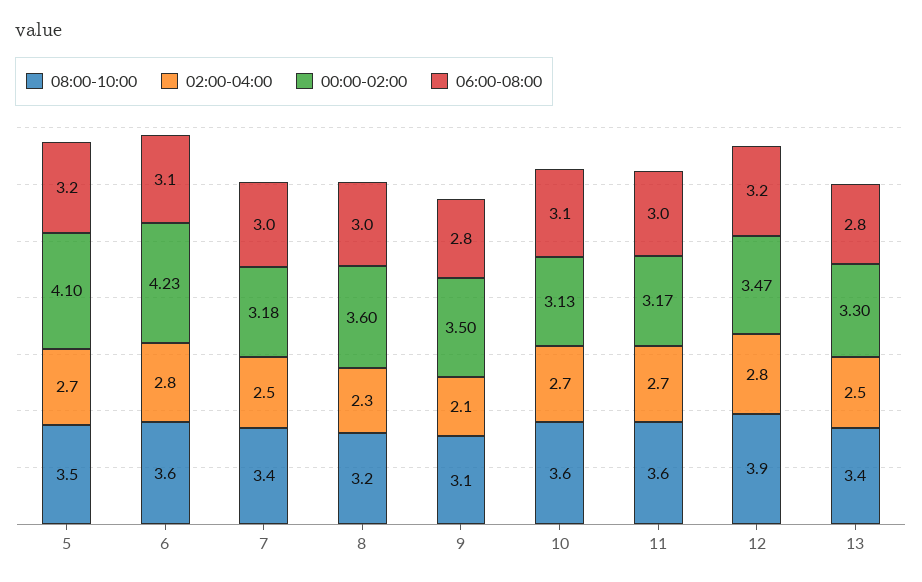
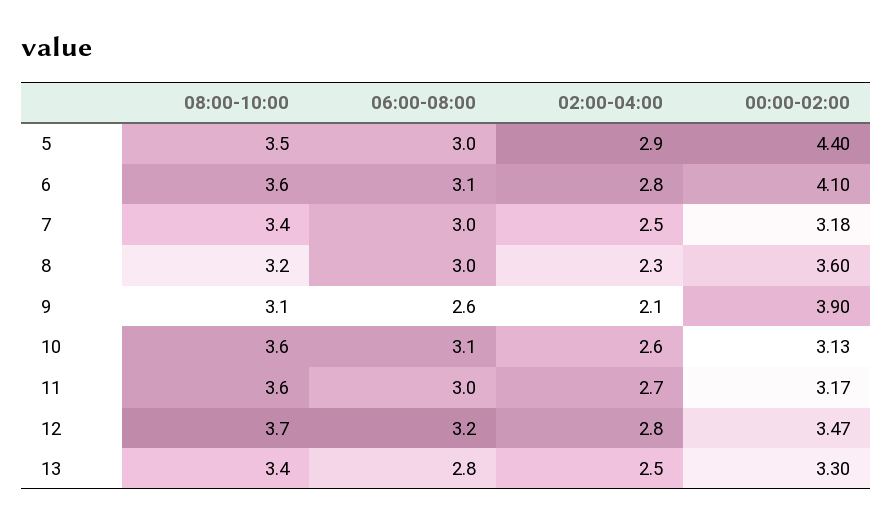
  {
    "08:00-10:00": {
      "5": 3.5,
      "6": 3.6,
      "7": 3.4,
      "8": 3.2,
      "9": 3.1,
      "10": 3.6,
      "11": 3.6,
-     "12": 3.9,
+     "12": 3.7,
      "13": 3.4
    },
    "02:00-04:00": {
-     "5": 2.7,
+     "5": 2.9,
      "6": 2.8,
      "7": 2.5,
      "8": 2.3,
      "9": 2.1,
-     "10": 2.7,
+     "10": 2.6,
      "11": 2.7,
      "12": 2.8,
      "13": 2.5
    },
    "00:00-02:00": {
-     "5": 4.1,
+     "5": 4.4,
-     "6": 4.23,
+     "6": 4.1,
      "7": 3.18,
      "8": 3.6,
-     "9": 3.5,
+     "9": 3.9,
      "10": 3.13,
      "11": 3.17,
      "12": 3.47,
      "13": 3.3
    },
    "06:00-08:00": {
-     "5": 3.2,
+     "5": 3,
      "6": 3.1,
      "7": 3,
      "8": 3,
-     "9": 2.8,
+     "9": 2.6,
      "10": 3.1,
      "11": 3,
      "12": 3.2,
      "13": 2.8
    }
  }

